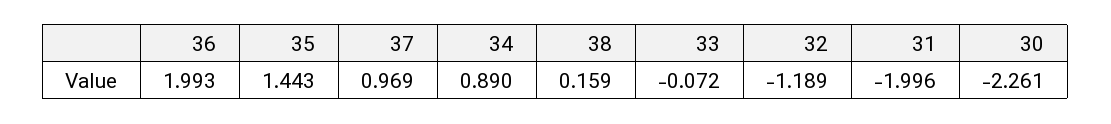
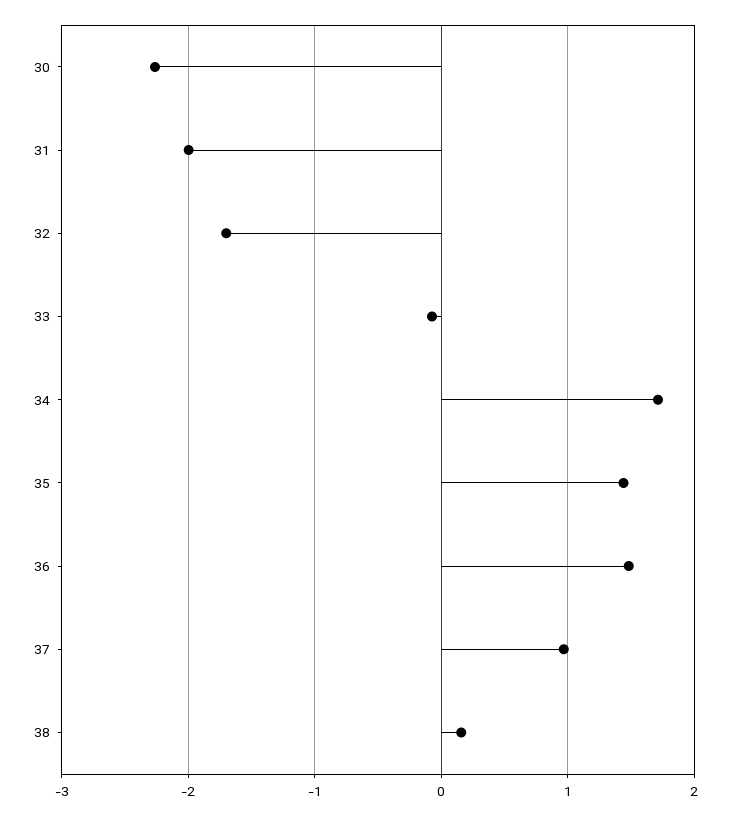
  {
-   "36": 1.993,
+   "36": 1.5,
    "35": 1.443,
    "37": 0.969,
-   "34": 0.89,
+   "34": 1.7,
    "38": 0.159,
    "33": -0.072,
-   "32": -1.189,
+   "32": -1.7,
    "31": -1.996,
    "30": -2.261
  }

